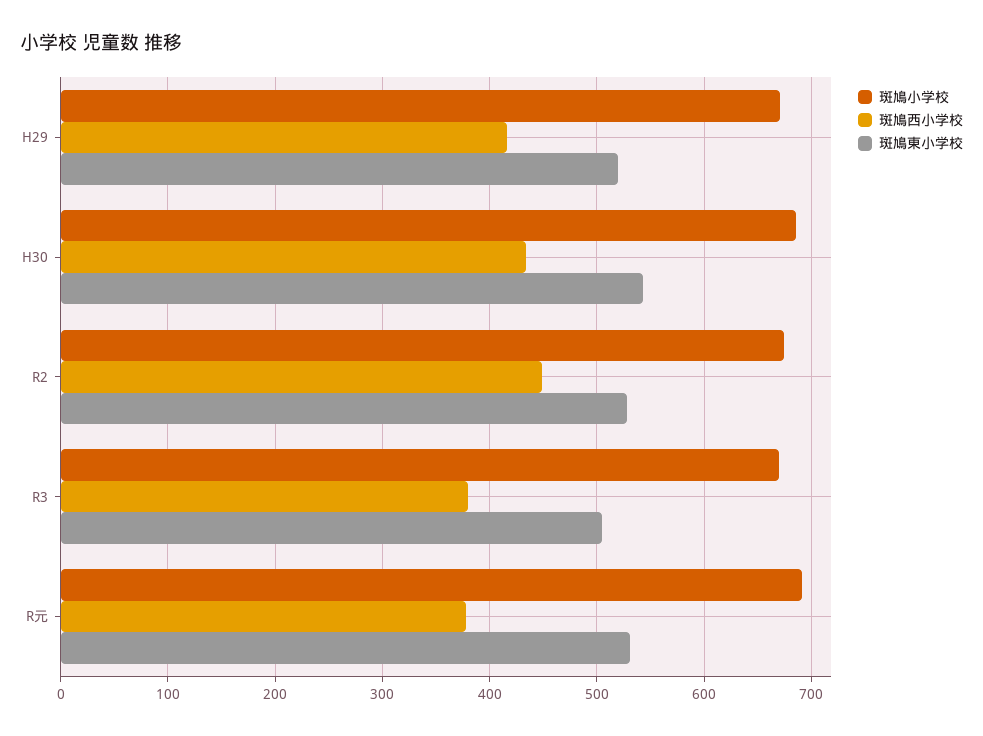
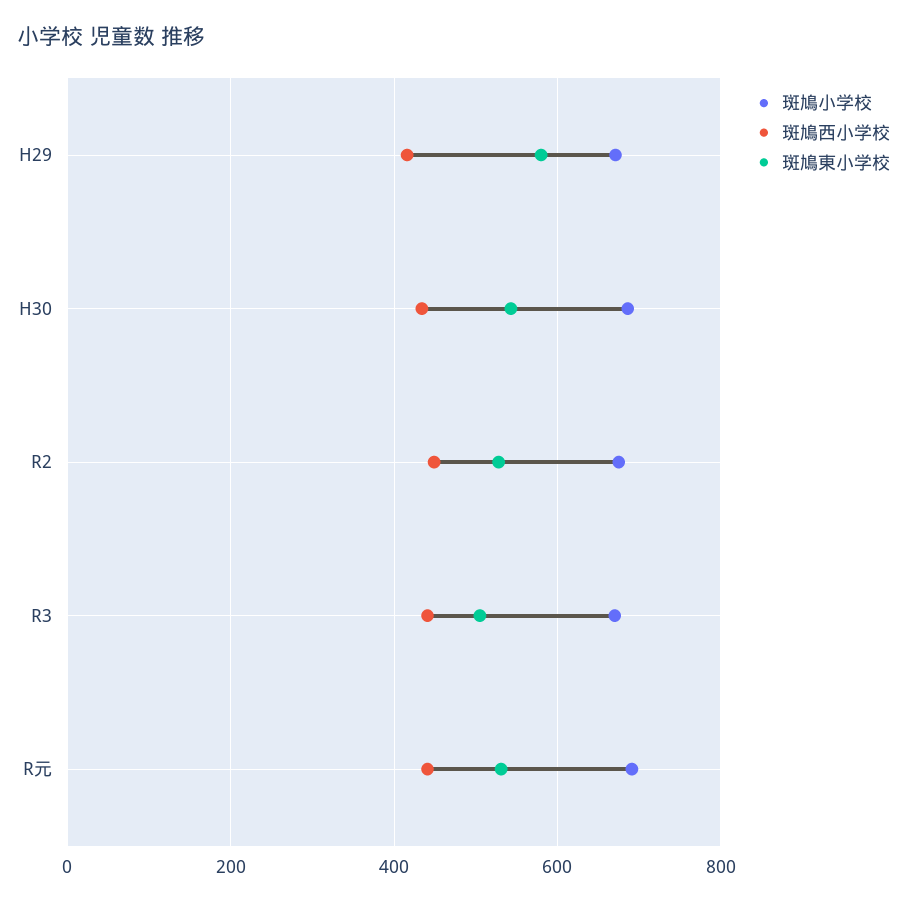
  {
    "斑鳩小学校": {
      "H29": 670,
      "H30": 690,
      "R2": 680,
      "R3": 670,
      "R元": 690
    },
    "斑鳩西小学校": {
      "H29": 420,
      "H30": 430,
      "R2": 450,
-     "R3": 380,
+     "R3": 440,
-     "R元": 380
+     "R元": 440
    },
    "斑鳩東小学校": {
-     "H29": 520,
+     "H29": 580,
      "H30": 540,
      "R2": 530,
      "R3": 510,
      "R元": 530
    }
  }

